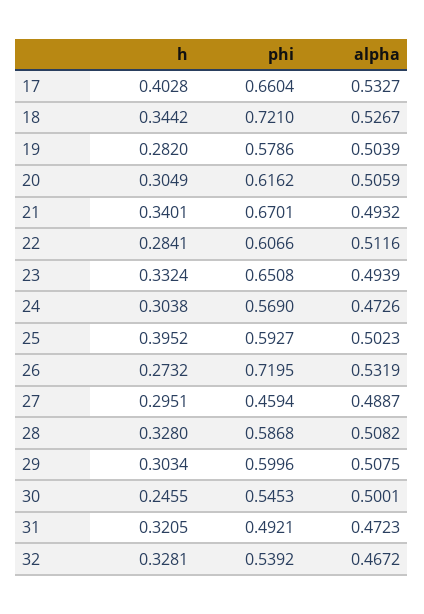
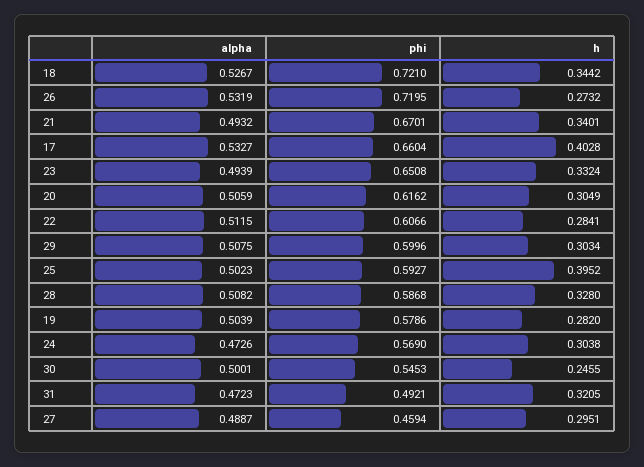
  {
    "h": {
      "17": 0.4028,
      "18": 0.3442,
      "19": 0.282,
      "20": 0.3049,
      "21": 0.3401,
      "22": 0.2841,
      "23": 0.3324,
      "24": 0.3038,
      "25": 0.3952,
      "26": 0.2732,
      "27": 0.2951,
      "28": 0.328,
      "29": 0.3034,
      "30": 0.2455,
-     "31": 0.3205,
+     "31": 0.3205
-     "32": 0.3281
    },
    "phi": {
      "17": 0.6604,
      "18": 0.721,
      "19": 0.5786,
      "20": 0.6162,
      "21": 0.6701,
      "22": 0.6066,
      "23": 0.6508,
      "24": 0.569,
      "25": 0.5927,
      "26": 0.7195,
      "27": 0.4594,
      "28": 0.5868,
      "29": 0.5996,
      "30": 0.5453,
-     "31": 0.4921,
+     "31": 0.4921
-     "32": 0.5392
    },
    "alpha": {
      "17": 0.5327,
      "18": 0.5267,
      "19": 0.5039,
      "20": 0.5059,
      "21": 0.4932,
-     "22": 0.5116,
+     "22": 0.5115,
      "23": 0.4939,
      "24": 0.4726,
      "25": 0.5023,
      "26": 0.5319,
      "27": 0.4887,
      "28": 0.5082,
      "29": 0.5075,
      "30": 0.5001,
-     "31": 0.4723,
+     "31": 0.4723
-     "32": 0.4672
    }
  }

